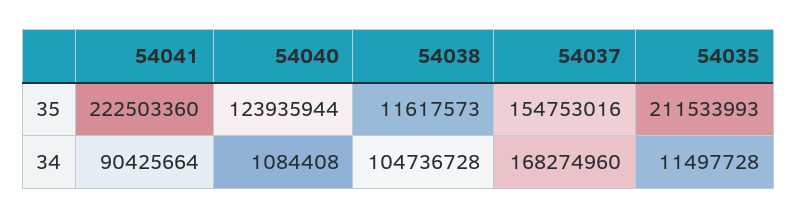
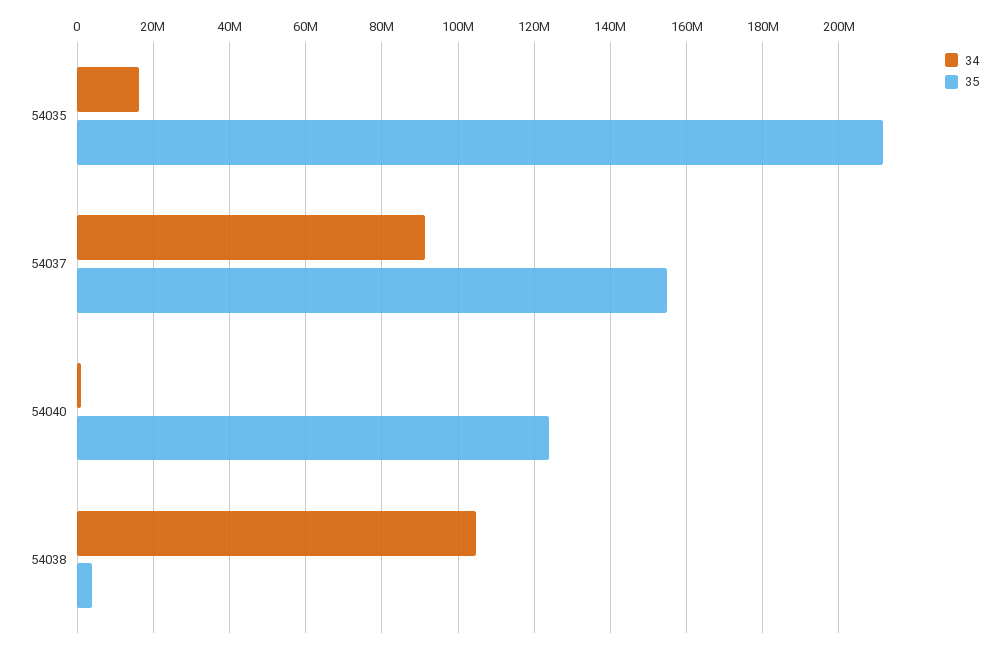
  {
    "35": {
-     "54041": 222503360,
      "54040": 123935944,
-     "54038": 11617573,
+     "54038": 4000000,
      "54037": 154753016,
      "54035": 211533993
    },
    "34": {
-     "54041": 90425664,
      "54040": 1084408,
      "54038": 104736728,
-     "54037": 168274960,
+     "54037": 92000000,
-     "54035": 11497728
+     "54035": 16000000
    }
  }

